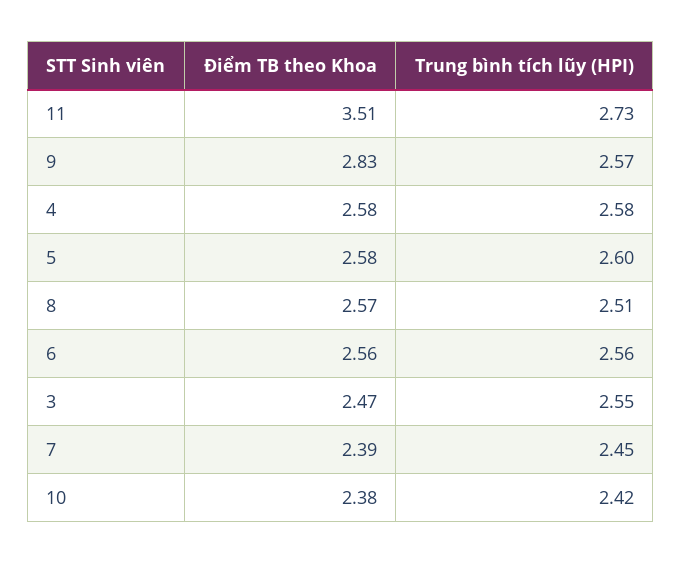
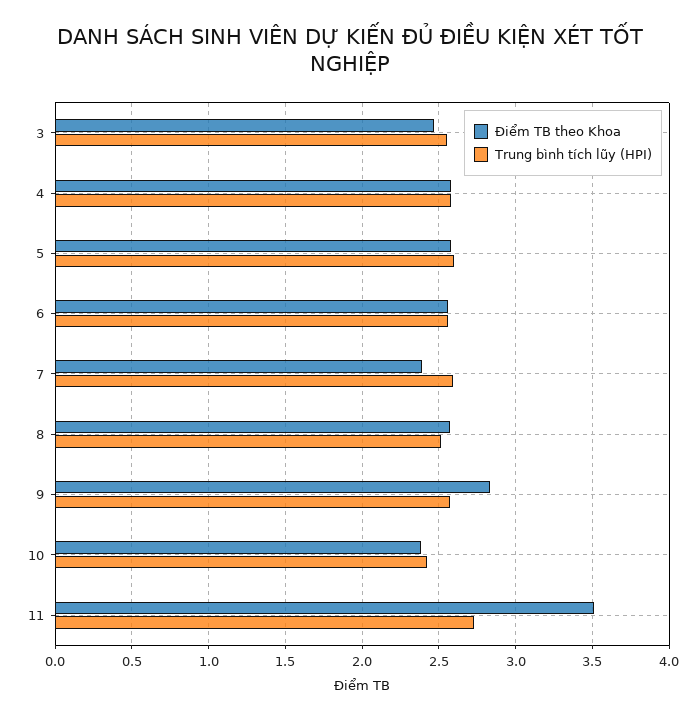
  {
    "Điểm TB theo Khoa": {
      "11": 3.51,
      "9": 2.83,
      "4": 2.58,
      "5": 2.58,
      "8": 2.57,
      "6": 2.56,
      "3": 2.47,
      "7": 2.39,
      "10": 2.38
    },
    "Trung bình tích lũy (HPI)": {
      "11": 2.73,
      "9": 2.57,
      "4": 2.58,
      "5": 2.6,
      "8": 2.51,
      "6": 2.56,
      "3": 2.55,
-     "7": 2.45,
+     "7": 2.6,
      "10": 2.42
    }
  }

